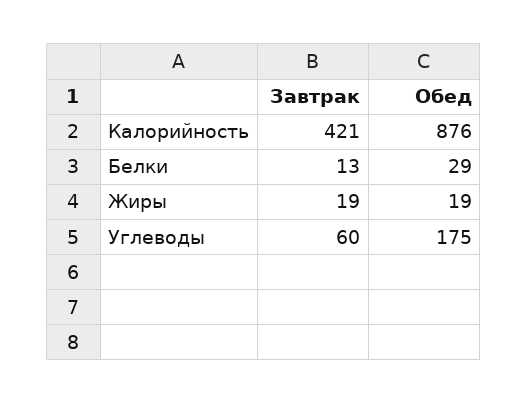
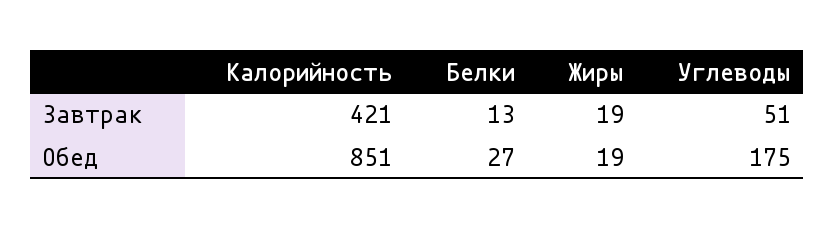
  {
    "Завтрак": {
      "Калорийность": 421,
      "Белки": 13,
      "Жиры": 19,
-     "Углеводы": 60
+     "Углеводы": 51
    },
    "Обед": {
-     "Калорийность": 876,
+     "Калорийность": 851,
-     "Белки": 29,
+     "Белки": 27,
      "Жиры": 19,
      "Углеводы": 175
    }
  }

